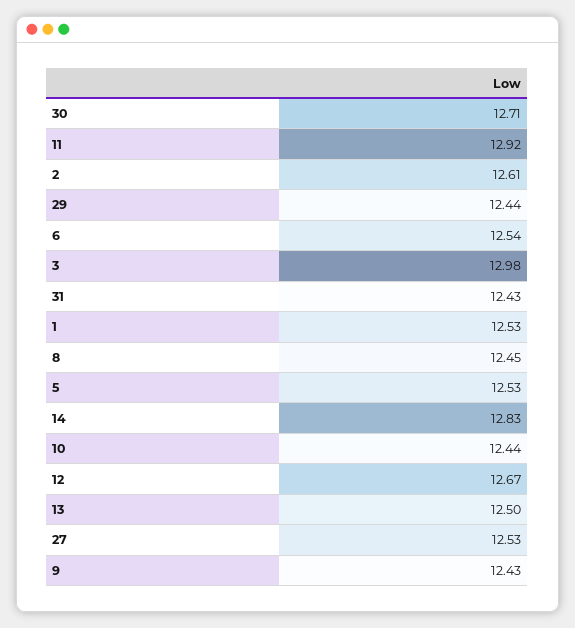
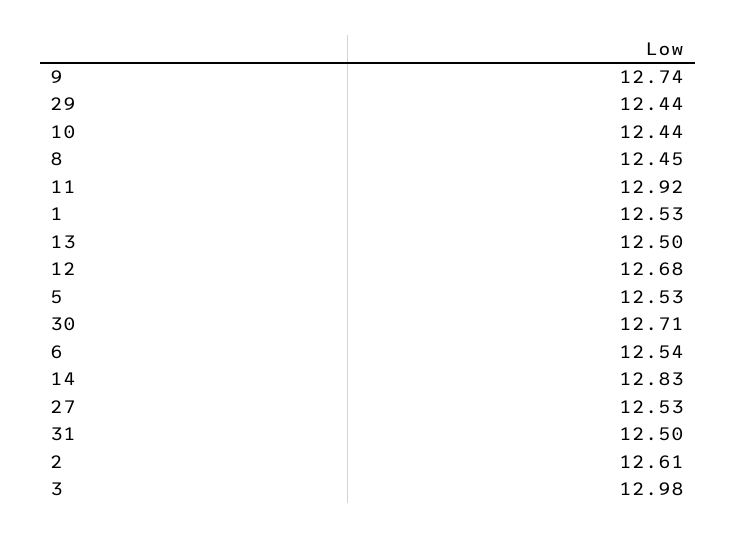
  {
    "30": 12.71,
    "11": 12.92,
    "2": 12.61,
    "29": 12.44,
    "6": 12.54,
    "3": 12.98,
-   "31": 12.43,
+   "31": 12.5,
    "1": 12.53,
    "8": 12.45,
    "5": 12.53,
    "14": 12.83,
    "10": 12.44,
-   "12": 12.67,
+   "12": 12.68,
    "13": 12.5,
    "27": 12.53,
-   "9": 12.43
+   "9": 12.74
  }

